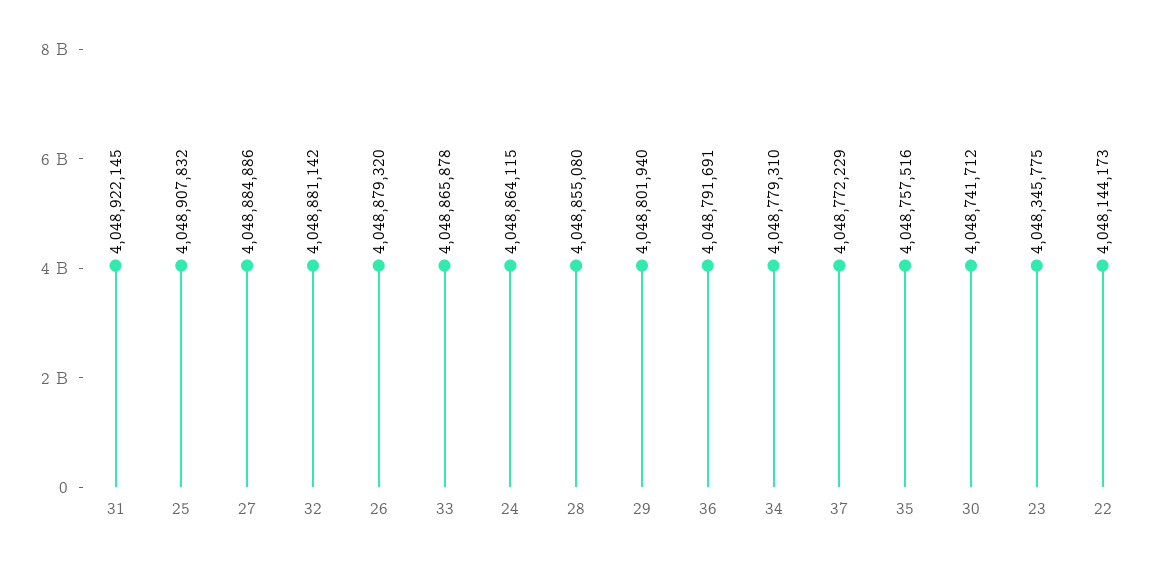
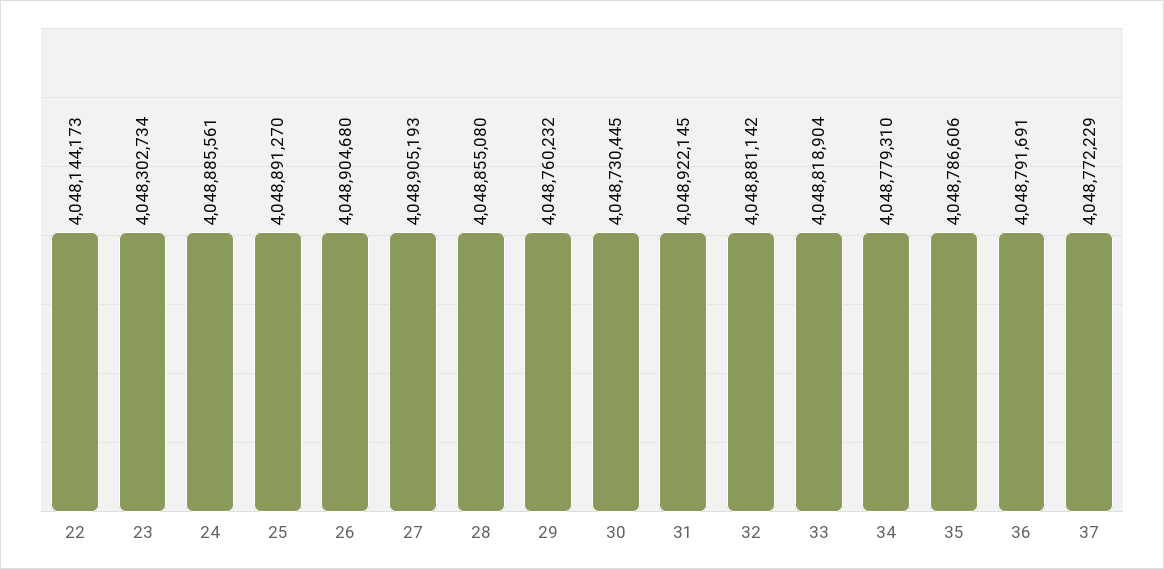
  {
    "31": 4048922145,
-   "25": 4048907832,
+   "25": 4048891270,
-   "27": 4048884886,
+   "27": 4048905193,
    "32": 4048881142,
-   "26": 4048879320,
+   "26": 4048904680,
-   "33": 4048865878,
+   "33": 4048818904,
-   "24": 4048864115,
+   "24": 4048885561,
    "28": 4048855080,
-   "29": 4048801940,
+   "29": 4048760232,
    "36": 4048791691,
    "34": 4048779310,
    "37": 4048772229,
-   "35": 4048757516,
+   "35": 4048786606,
-   "30": 4048741712,
+   "30": 4048730445,
-   "23": 4048345775,
+   "23": 4048302734,
    "22": 4048144173
  }

